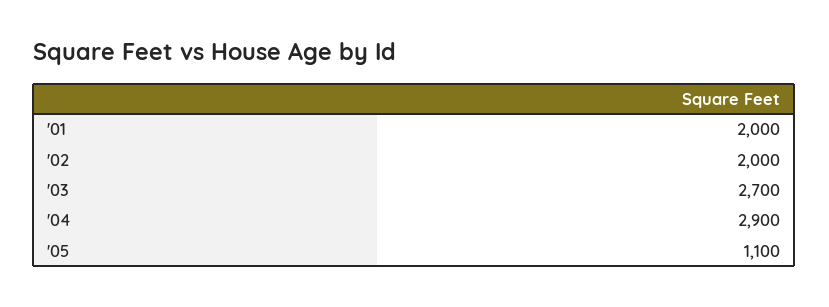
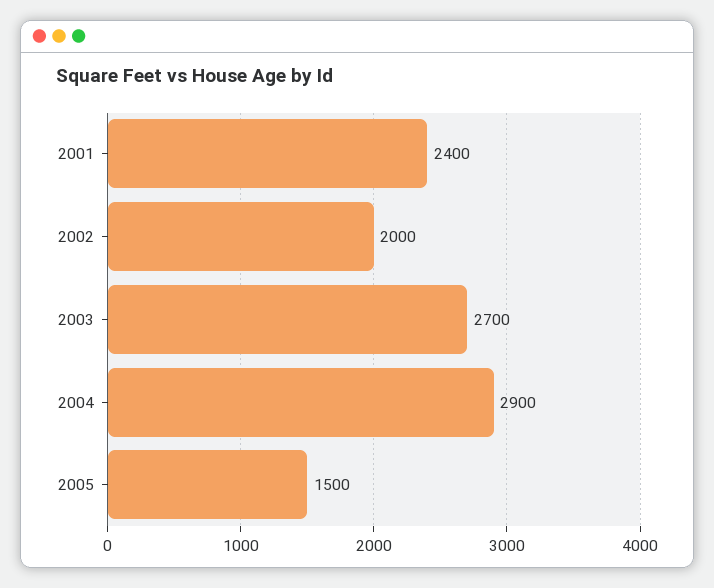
  {
-   "'01": 2000,
+   "'01": 2400,
    "'02": 2000,
    "'03": 2700,
    "'04": 2900,
-   "'05": 1100
+   "'05": 1500
  }

